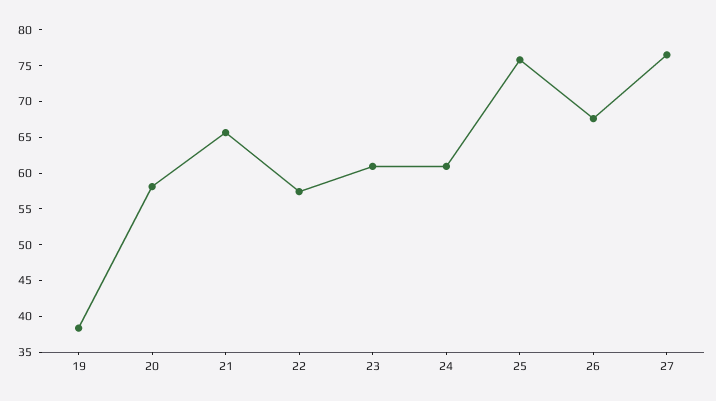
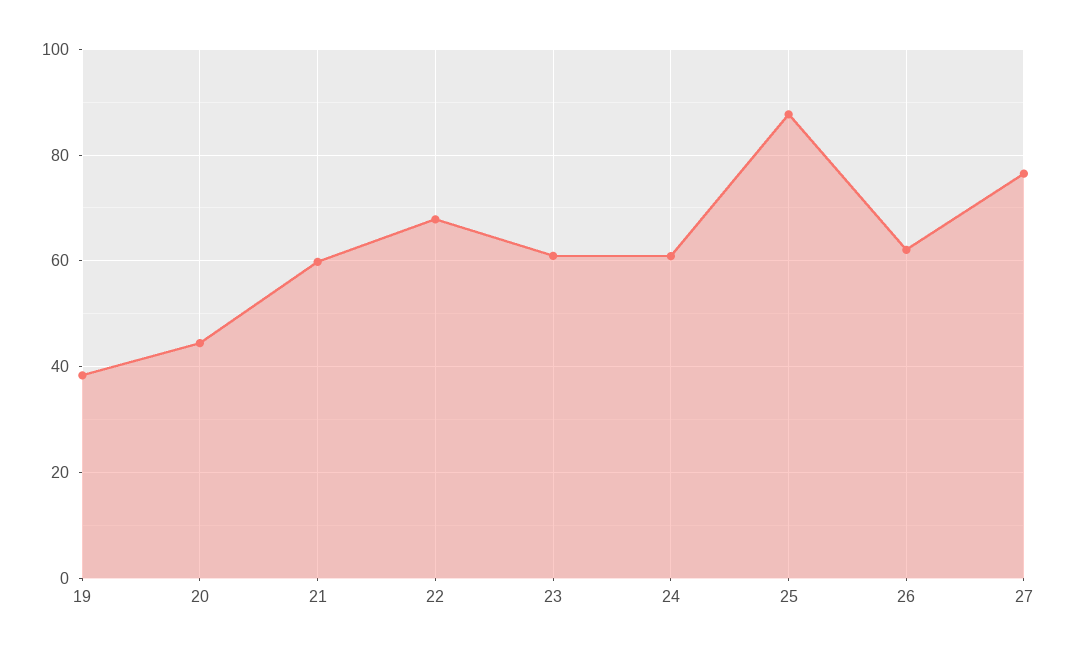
  {
    "19": 38,
-   "20": 57.5,
+   "20": 44,
-   "21": 65,
+   "21": 60,
-   "22": 57.5,
+   "22": 68,
    "23": 60,
    "24": 60,
-   "25": 75,
+   "25": 88,
-   "26": 67.5,
+   "26": 62,
    "27": 76
  }

